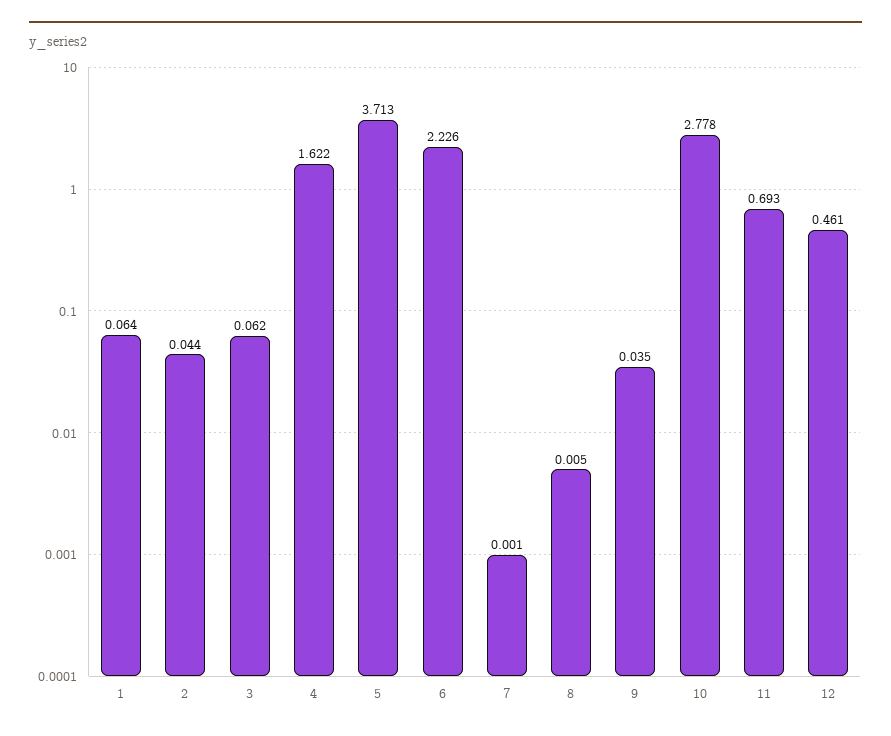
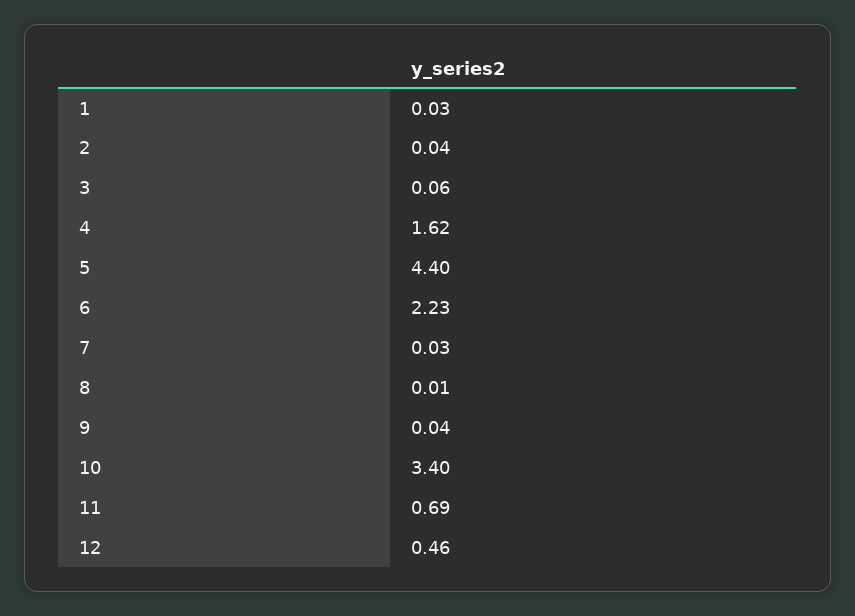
  {
-   "1": 0.064,
+   "1": 0.03,
    "2": 0.044,
    "3": 0.062,
    "4": 1.622,
-   "5": 3.713,
+   "5": 4.4,
    "6": 2.226,
-   "7": 0.001,
+   "7": 0.03,
    "8": 0.005,
    "9": 0.035,
-   "10": 2.778,
+   "10": 3.4,
    "11": 0.693,
    "12": 0.461
  }

